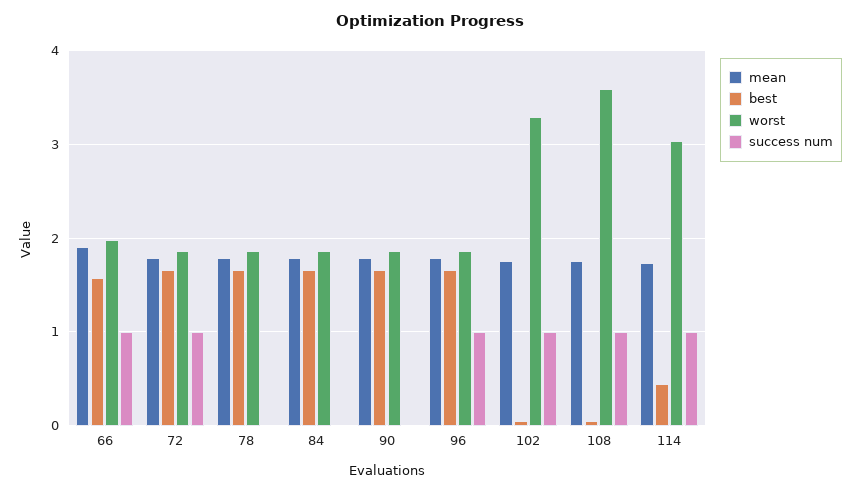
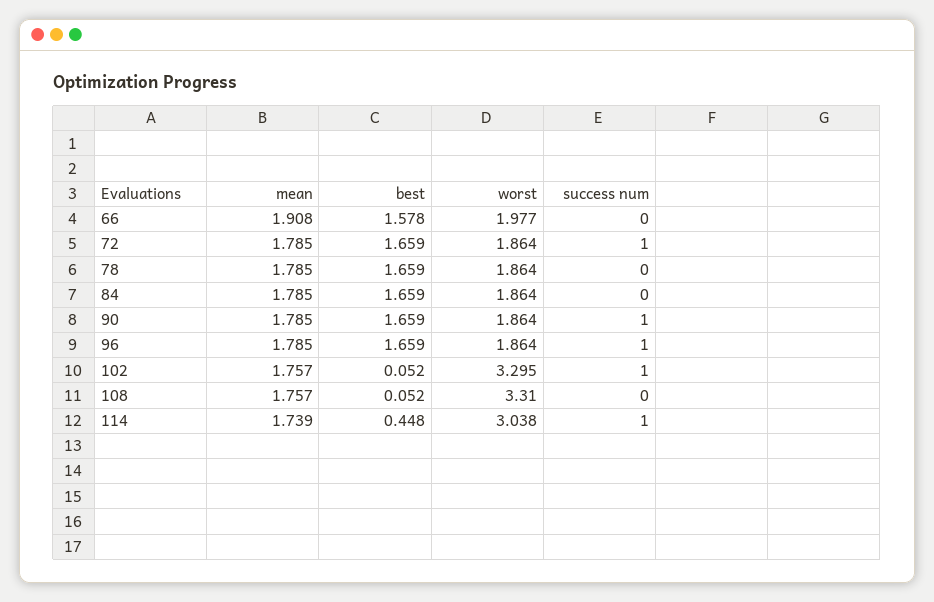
  {
    "mean": {
      "66": 1.908,
      "72": 1.785,
      "78": 1.785,
      "84": 1.785,
      "90": 1.785,
      "96": 1.785,
      "102": 1.757,
      "108": 1.757,
      "114": 1.739
    },
    "best": {
      "66": 1.578,
      "72": 1.659,
      "78": 1.659,
      "84": 1.659,
      "90": 1.659,
      "96": 1.659,
      "102": 0.052,
      "108": 0.052,
      "114": 0.448
    },
    "worst": {
      "66": 1.977,
      "72": 1.864,
      "78": 1.864,
      "84": 1.864,
      "90": 1.864,
      "96": 1.864,
      "102": 3.295,
-     "108": 3.6,
+     "108": 3.31,
      "114": 3.038
    },
    "success num": {
-     "66": 1,
+     "66": 0,
      "72": 1,
      "78": 0,
      "84": 0,
-     "90": 0,
+     "90": 1,
      "96": 1,
      "102": 1,
-     "108": 1,
+     "108": 0,
      "114": 1
    }
  }

